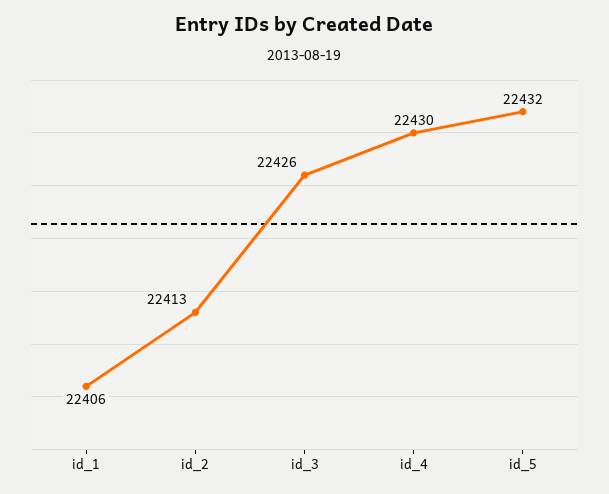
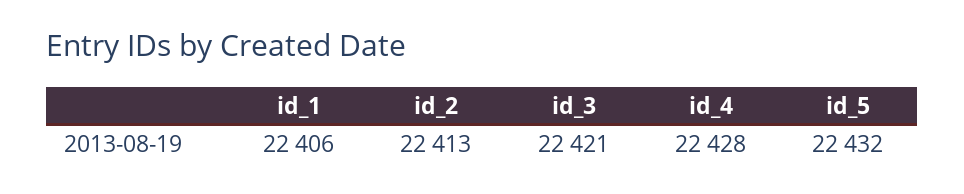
  {
    "id_1": 22406,
    "id_2": 22413,
-   "id_3": 22426,
+   "id_3": 22421,
-   "id_4": 22430,
+   "id_4": 22428,
    "id_5": 22432
  }

